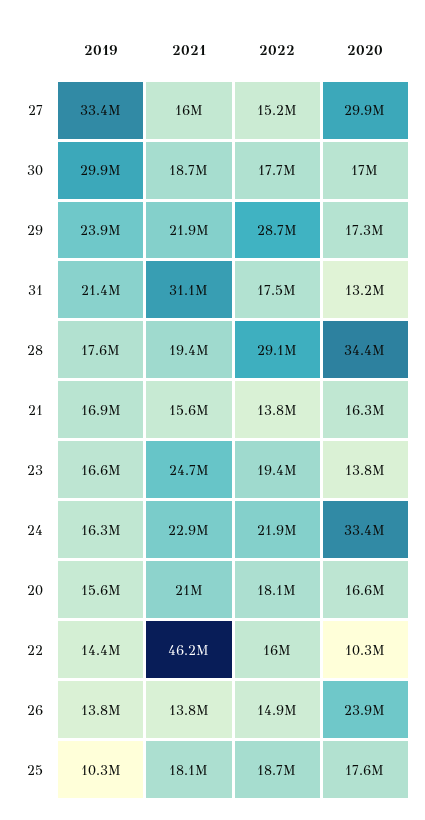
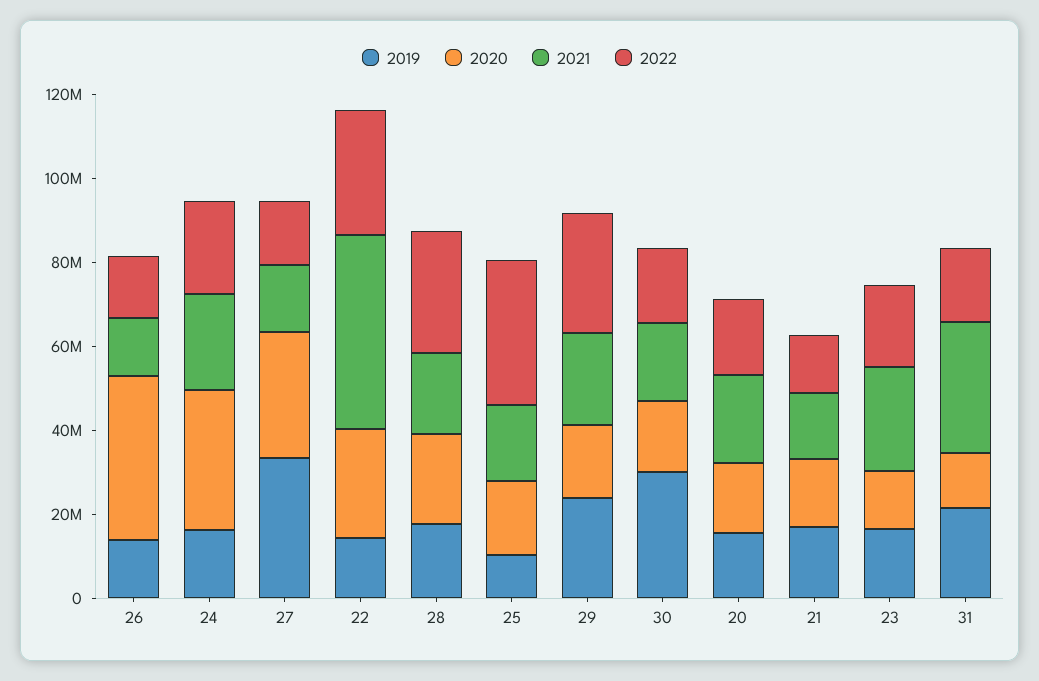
  {
    "2019": {
      "27": 33400000,
      "30": 29900000,
      "29": 23900000,
      "31": 21400000,
      "28": 17600000,
      "21": 16900000,
      "23": 16600000,
      "24": 16300000,
      "20": 15600000,
      "22": 14400000,
      "26": 13800000,
      "25": 10300000
    },
    "2021": {
      "27": 16000000,
      "30": 18700000,
      "29": 21900000,
      "31": 31100000,
      "28": 19400000,
      "21": 15600000,
      "23": 24700000,
      "24": 22900000,
      "20": 21000000,
      "22": 46200000,
      "26": 13800000,
      "25": 18100000
    },
    "2022": {
      "27": 15200000,
      "30": 17700000,
      "29": 28700000,
      "31": 17500000,
      "28": 29100000,
      "21": 13800000,
      "23": 19400000,
      "24": 21900000,
      "20": 18100000,
-     "22": 16000000,
+     "22": 30000000,
      "26": 14900000,
-     "25": 18700000
+     "25": 35000000
    },
    "2020": {
      "27": 29900000,
      "30": 17000000,
      "29": 17300000,
      "31": 13200000,
-     "28": 34400000,
+     "28": 20000000,
      "21": 16300000,
      "23": 13800000,
      "24": 33400000,
      "20": 16600000,
-     "22": 10300000,
+     "22": 25000000,
-     "26": 23900000,
+     "26": 40000000,
      "25": 17600000
    }
  }

